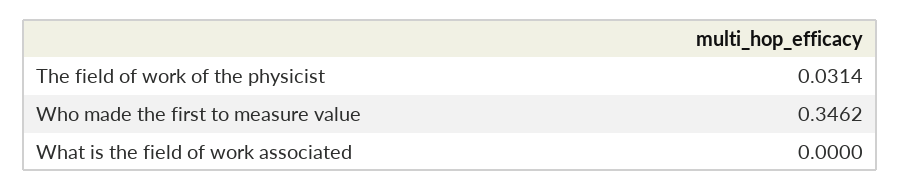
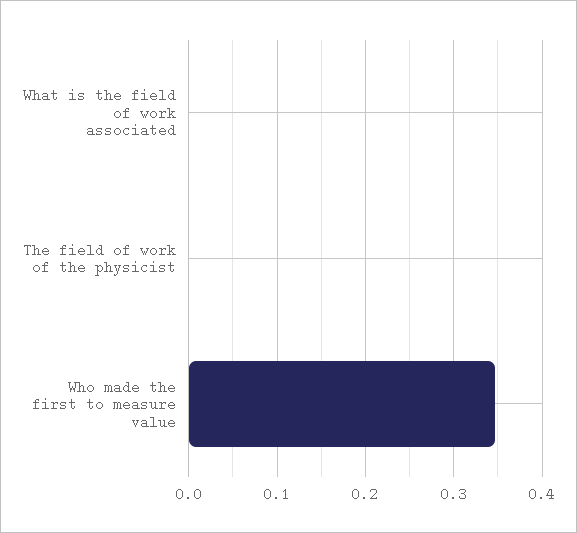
  {
-   "The field of work of the physicist": 0.0314,
+   "The field of work of the physicist": 0,
    "Who made the first to measure value": 0.3462,
    "What is the field of work associated": 0
  }

